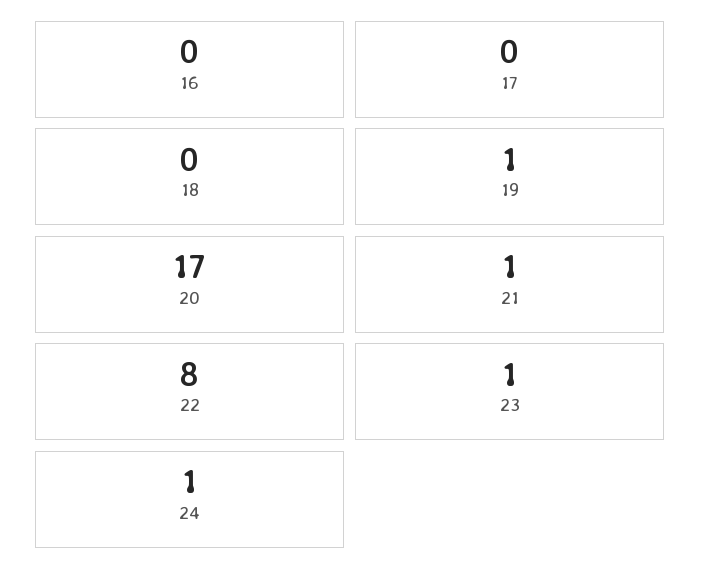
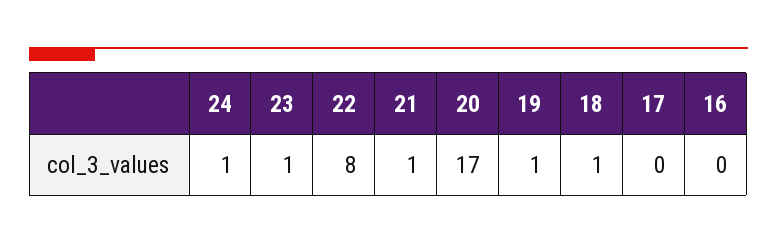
  {
    "16": 0,
    "17": 0,
-   "18": 0,
+   "18": 1,
    "19": 1,
    "20": 17,
    "21": 1,
    "22": 8,
    "23": 1,
    "24": 1
  }

